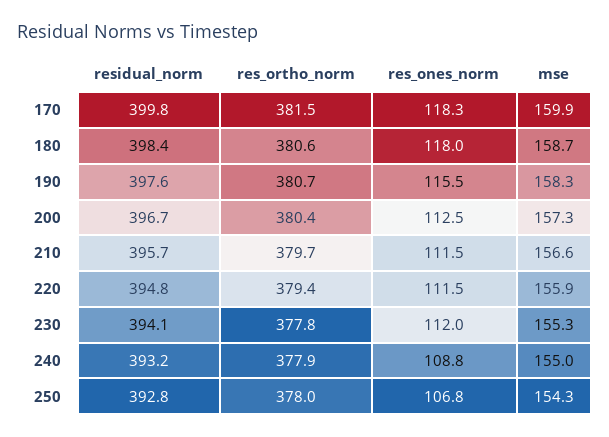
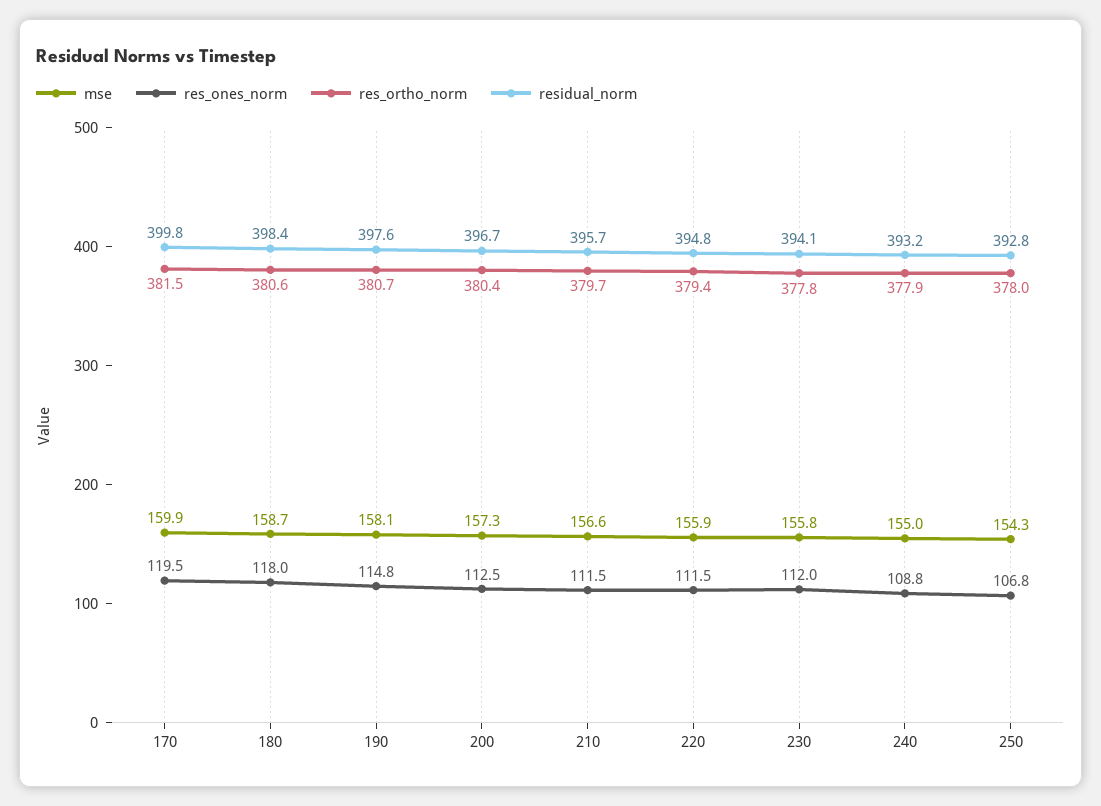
  {
    "residual_norm": {
      "170": 399.8,
      "180": 398.4,
      "190": 397.6,
      "200": 396.7,
      "210": 395.7,
      "220": 394.8,
      "230": 394.1,
      "240": 393.2,
      "250": 392.8
    },
    "res_ortho_norm": {
      "170": 381.5,
      "180": 380.6,
      "190": 380.7,
      "200": 380.4,
      "210": 379.7,
      "220": 379.4,
      "230": 377.8,
      "240": 377.9,
      "250": 378
    },
    "res_ones_norm": {
-     "170": 118.3,
+     "170": 119.5,
      "180": 118,
-     "190": 115.5,
+     "190": 114.8,
      "200": 112.5,
      "210": 111.5,
      "220": 111.5,
      "230": 112,
      "240": 108.8,
      "250": 106.8
    },
    "mse": {
      "170": 159.9,
      "180": 158.7,
-     "190": 158.3,
+     "190": 158.1,
      "200": 157.3,
      "210": 156.6,
      "220": 155.9,
-     "230": 155.3,
+     "230": 155.8,
      "240": 155,
      "250": 154.3
    }
  }

